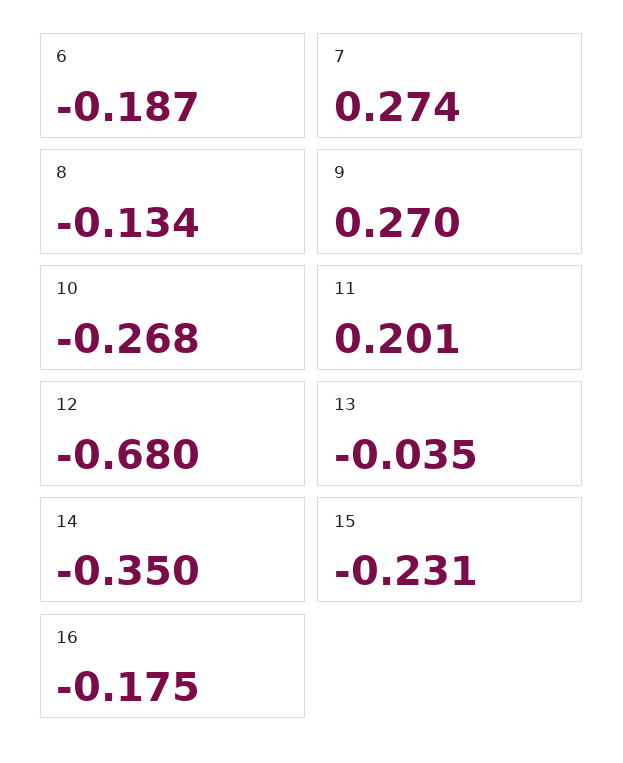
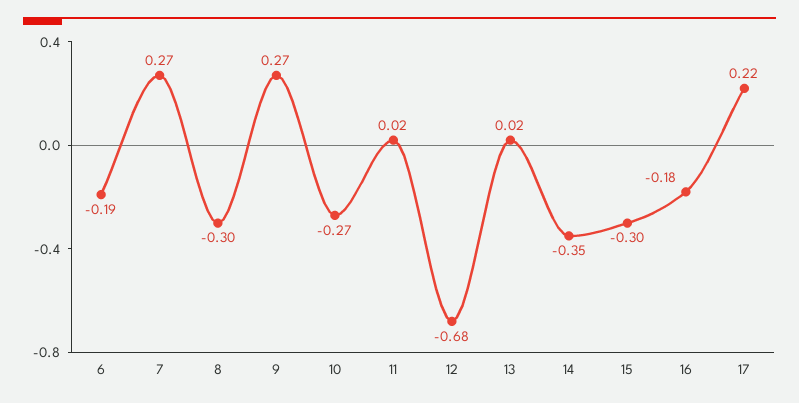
  {
    "6": -0.187,
    "7": 0.274,
-   "8": -0.134,
+   "8": -0.3,
    "9": 0.27,
    "10": -0.268,
-   "11": 0.201,
+   "11": 0.02,
    "12": -0.68,
-   "13": -0.035,
+   "13": 0.02,
    "14": -0.35,
-   "15": -0.231,
+   "15": -0.3,
-   "16": -0.175
+   "16": -0.175,
+   "17": 0.22
  }

